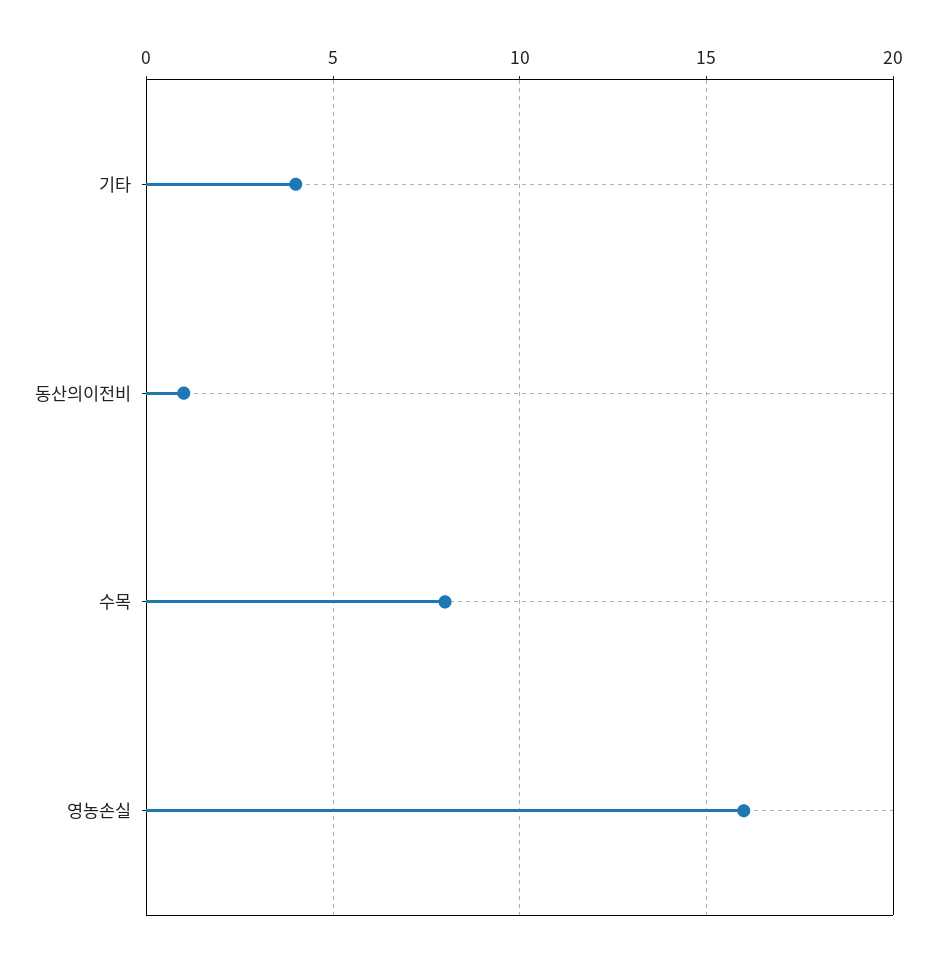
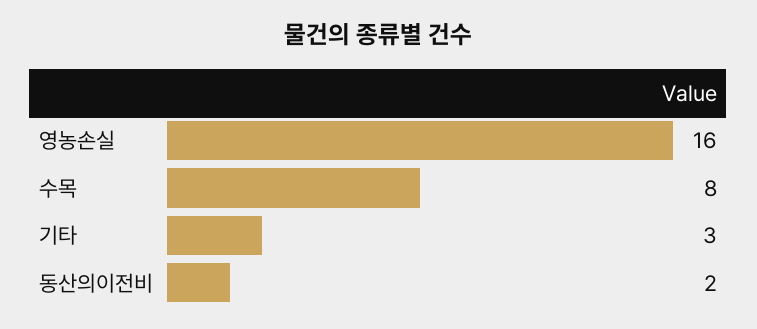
  {
-   "기타": 4,
+   "기타": 3,
-   "동산의이전비": 1,
+   "동산의이전비": 2,
    "수목": 8,
    "영농손실": 16
  }

